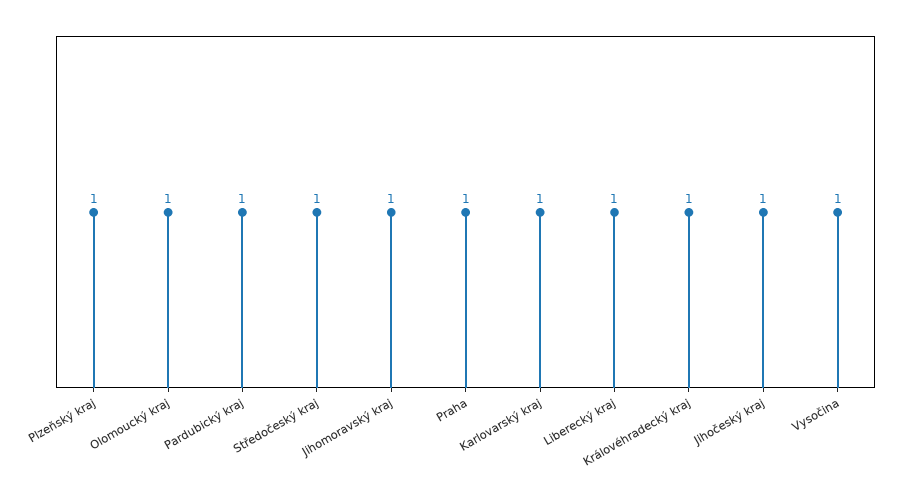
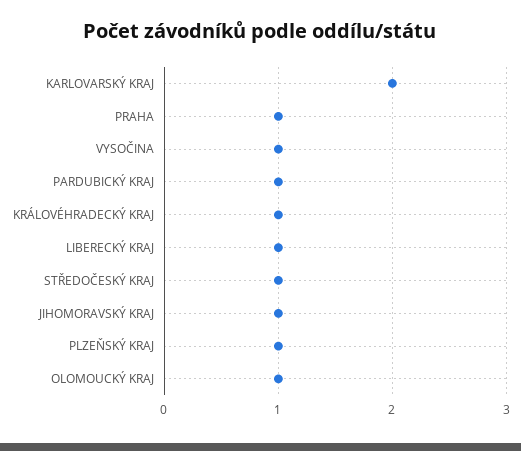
  {
    "Plzeňský kraj": 1,
    "Olomoucký kraj": 1,
    "Pardubický kraj": 1,
    "Středočeský kraj": 1,
    "Jihomoravský kraj": 1,
    "Praha": 1,
-   "Karlovarský kraj": 1,
+   "Karlovarský kraj": 2,
    "Liberecký kraj": 1,
    "Královéhradecký kraj": 1,
-   "Jihočeský kraj": 1,
    "Vysočina": 1
  }

